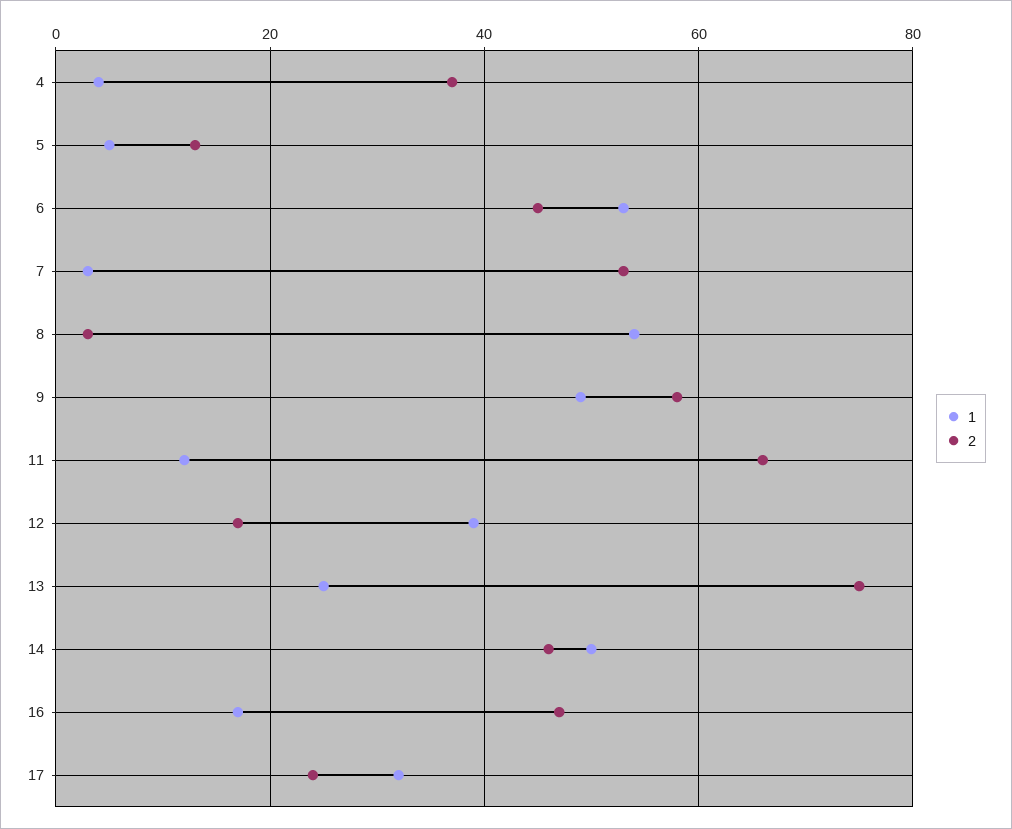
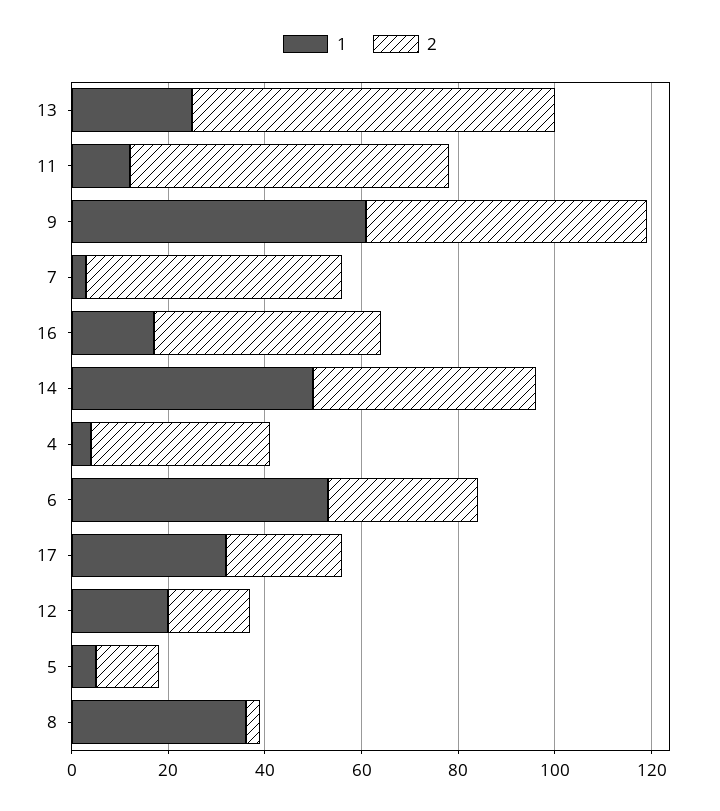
  {
    "1": {
      "4": 5,
      "5": 5,
      "6": 55,
      "7": 5,
-     "8": 55,
+     "8": 35,
-     "9": 50,
+     "9": 60,
      "11": 10,
-     "12": 40,
+     "12": 20,
      "13": 25,
      "14": 50,
      "16": 15,
      "17": 30
    },
    "2": {
      "4": 35,
      "5": 15,
-     "6": 45,
+     "6": 30,
      "7": 55,
      "8": 5,
      "9": 60,
      "11": 65,
      "12": 15,
      "13": 75,
      "14": 45,
      "16": 45,
      "17": 25
    }
  }

